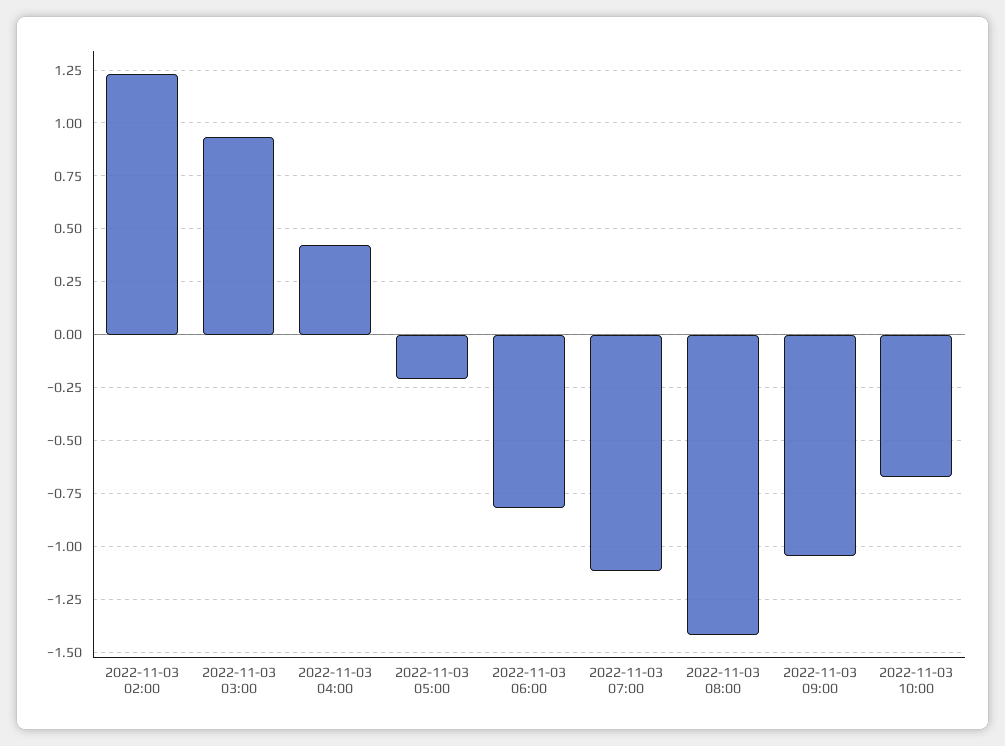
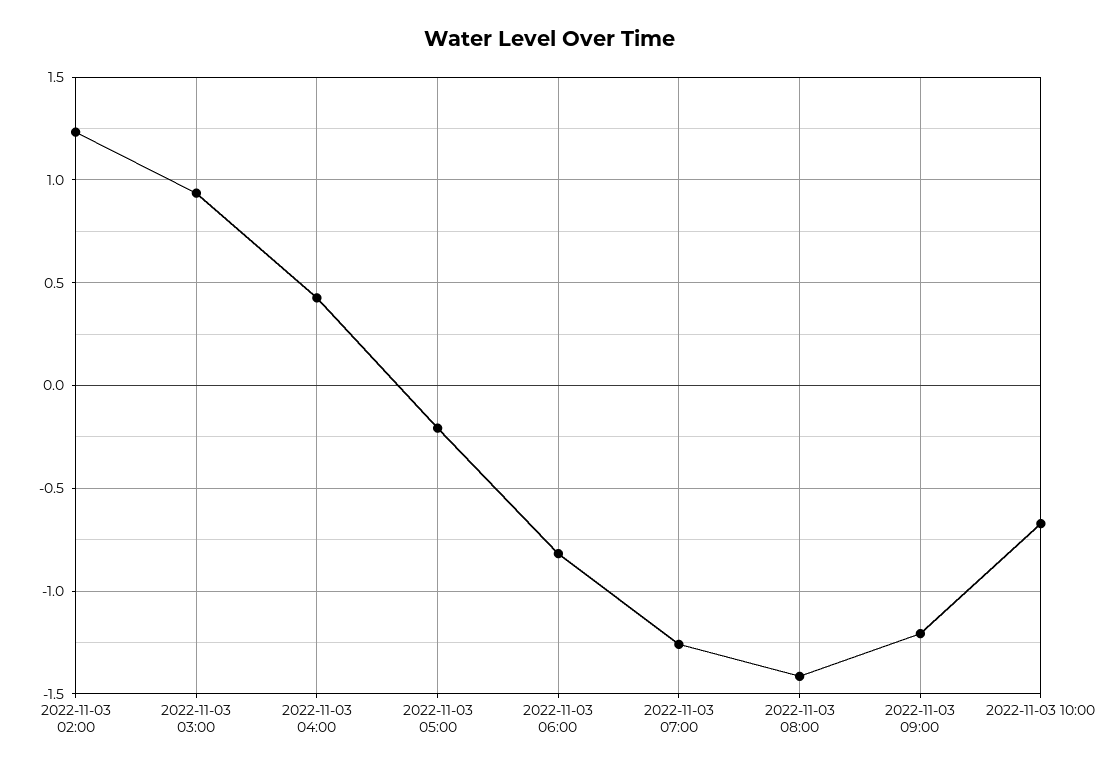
  {
    "2022-11-03 02:00": 1.25,
    "2022-11-03 03:00": 0.95,
    "2022-11-03 04:00": 0.45,
    "2022-11-03 05:00": -0.2,
    "2022-11-03 06:00": -0.8,
-   "2022-11-03 07:00": -1.1,
+   "2022-11-03 07:00": -1.25,
    "2022-11-03 08:00": -1.4,
-   "2022-11-03 09:00": -1.05,
+   "2022-11-03 09:00": -1.2,
    "2022-11-03 10:00": -0.65
  }

